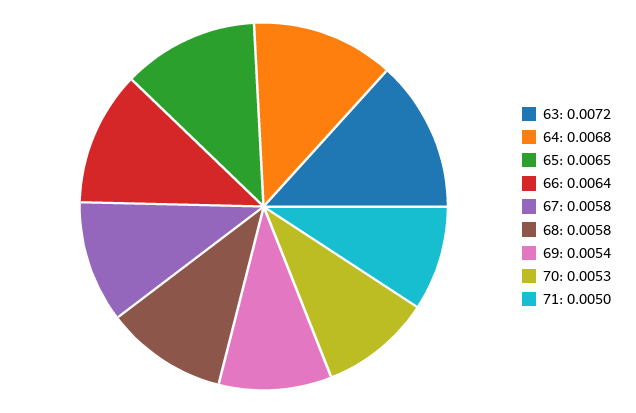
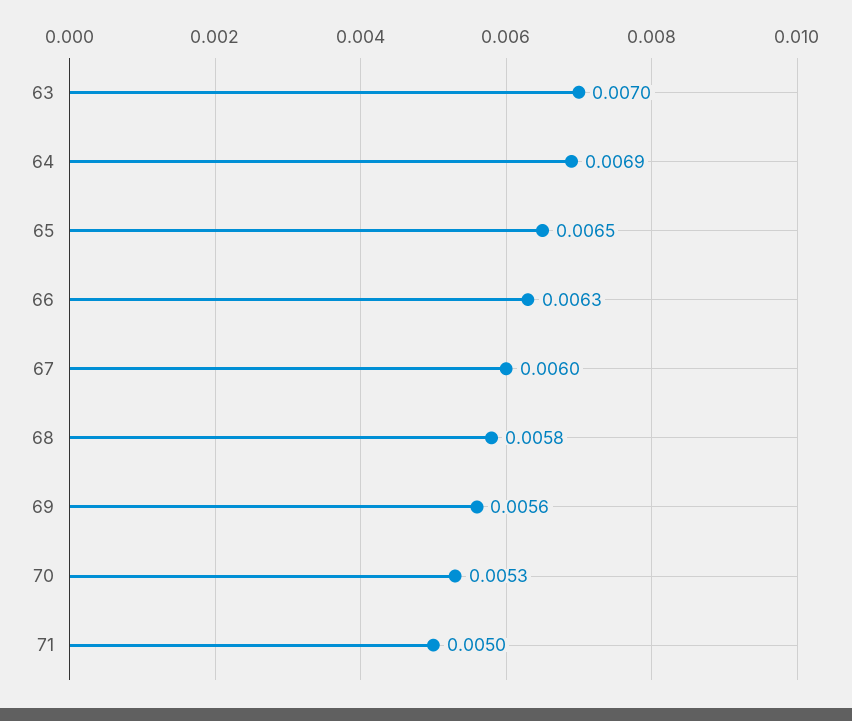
  {
-   "63": 0.0072,
+   "63": 0.007,
-   "64": 0.0068,
+   "64": 0.0069,
    "65": 0.0065,
-   "66": 0.0064,
+   "66": 0.0063,
-   "67": 0.0058,
+   "67": 0.006,
    "68": 0.0058,
-   "69": 0.0054,
+   "69": 0.0056,
    "70": 0.0053,
    "71": 0.005
  }

